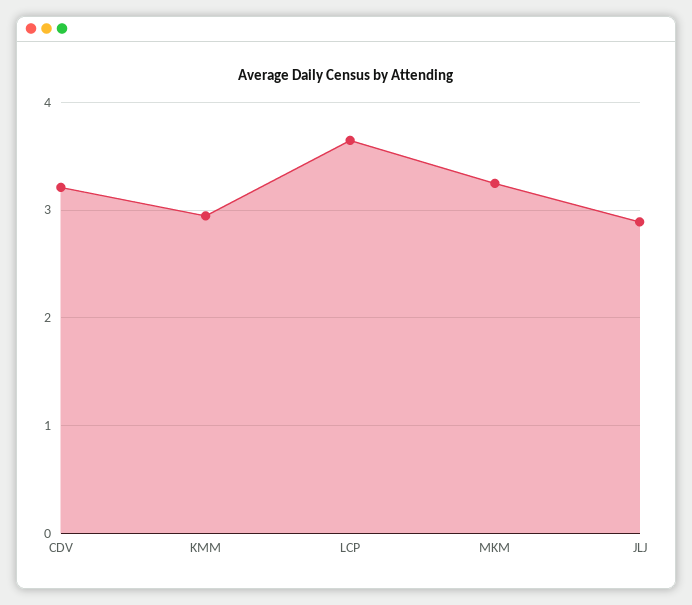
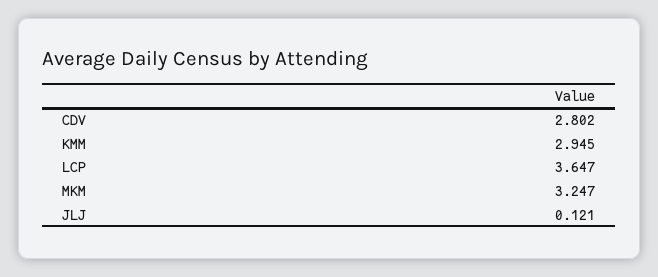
  {
-   "CDV": 3.2,
+   "CDV": 2.802,
    "KMM": 2.945,
    "LCP": 3.647,
    "MKM": 3.247,
-   "JLJ": 2.9
+   "JLJ": 0.121
  }

